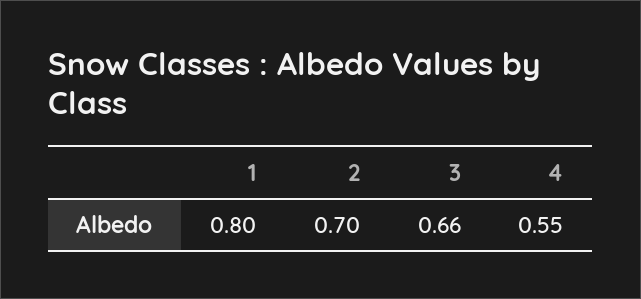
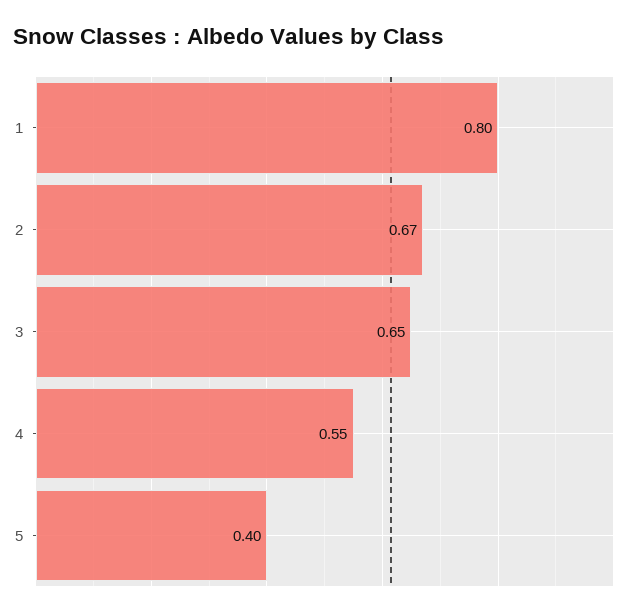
  {
    "1": 0.8,
-   "2": 0.7,
+   "2": 0.67,
-   "3": 0.66,
+   "3": 0.65,
-   "4": 0.55
+   "4": 0.55,
+   "5": 0.4
  }

